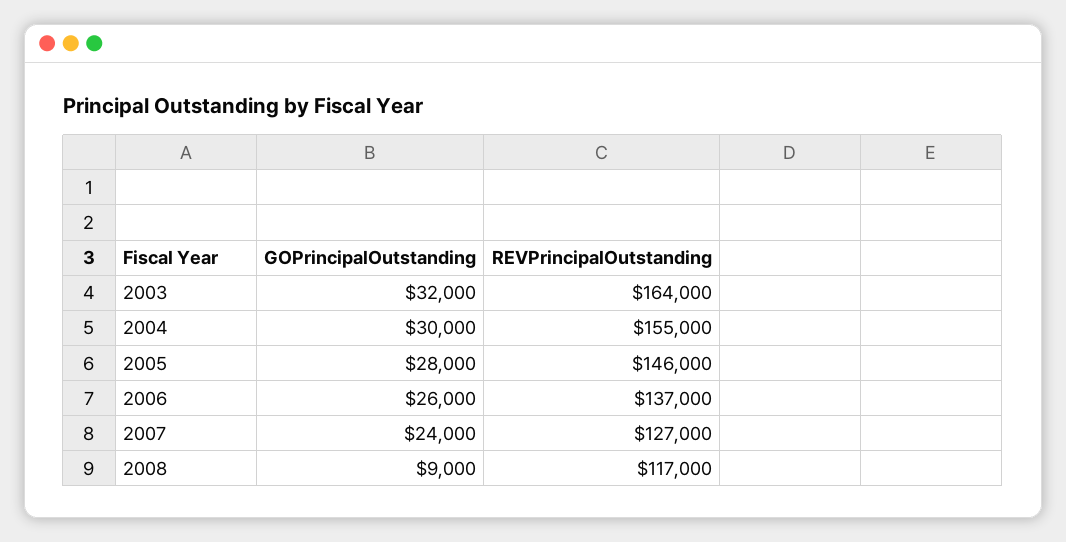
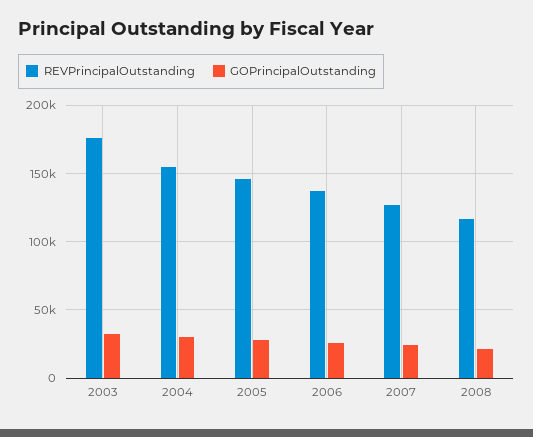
  {
    "GOPrincipalOutstanding": {
      "2003": 32000,
      "2004": 30000,
      "2005": 28000,
      "2006": 26000,
      "2007": 24000,
-     "2008": 9000
+     "2008": 20000
    },
    "REVPrincipalOutstanding": {
-     "2003": 164000,
+     "2003": 175000,
      "2004": 155000,
      "2005": 146000,
      "2006": 137000,
      "2007": 127000,
      "2008": 117000
    }
  }

